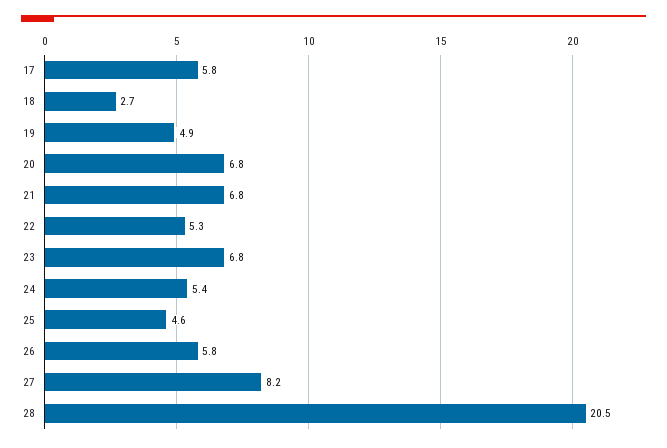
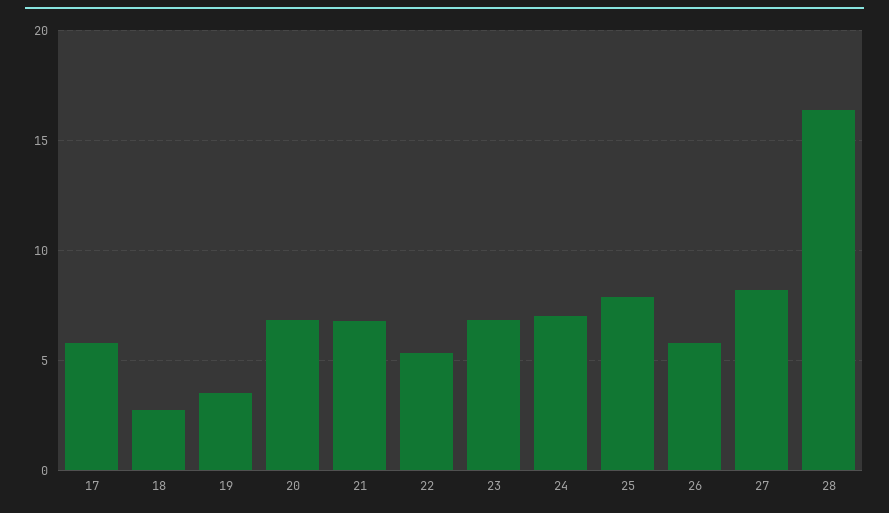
  {
    "17": 5.8,
    "18": 2.7,
-   "19": 4.9,
+   "19": 3.5,
    "20": 6.8,
    "21": 6.8,
    "22": 5.3,
    "23": 6.8,
-   "24": 5.4,
+   "24": 7,
-   "25": 4.6,
+   "25": 8,
    "26": 5.8,
    "27": 8.2,
-   "28": 20.5
+   "28": 16.5
  }

